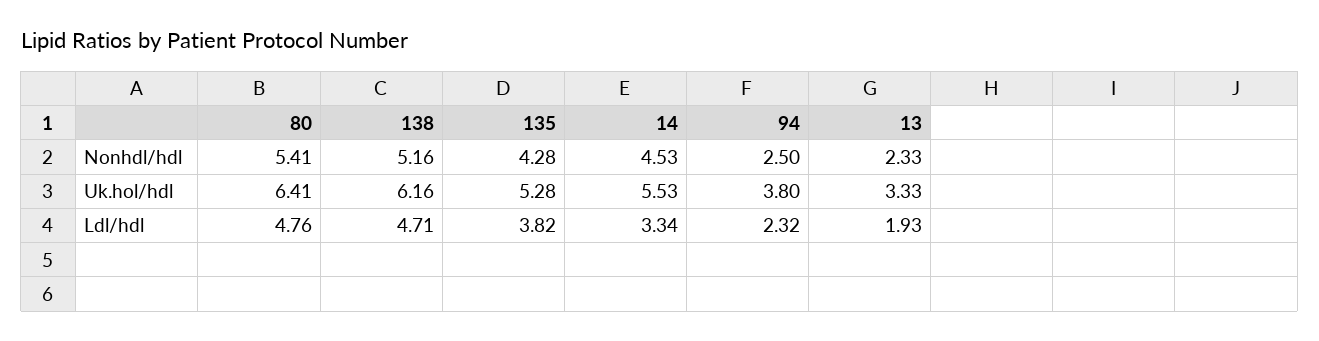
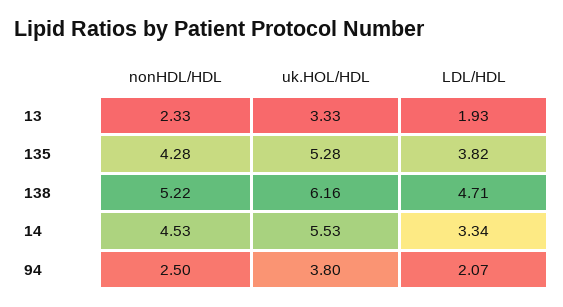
  {
-   "80": {
-     "Nonhdl/hdl": 5.41,
-     "Uk.hol/hdl": 6.41,
-     "Ldl/hdl": 4.76
-   },
    "138": {
-     "Nonhdl/hdl": 5.16,
+     "Nonhdl/hdl": 5.22,
      "Uk.hol/hdl": 6.16,
      "Ldl/hdl": 4.71
    },
    "135": {
      "Nonhdl/hdl": 4.28,
      "Uk.hol/hdl": 5.28,
      "Ldl/hdl": 3.82
    },
    "14": {
      "Nonhdl/hdl": 4.53,
      "Uk.hol/hdl": 5.53,
      "Ldl/hdl": 3.34
    },
    "94": {
      "Nonhdl/hdl": 2.5,
      "Uk.hol/hdl": 3.8,
-     "Ldl/hdl": 2.32
+     "Ldl/hdl": 2.07
    },
    "13": {
      "Nonhdl/hdl": 2.33,
      "Uk.hol/hdl": 3.33,
      "Ldl/hdl": 1.93
    }
  }

